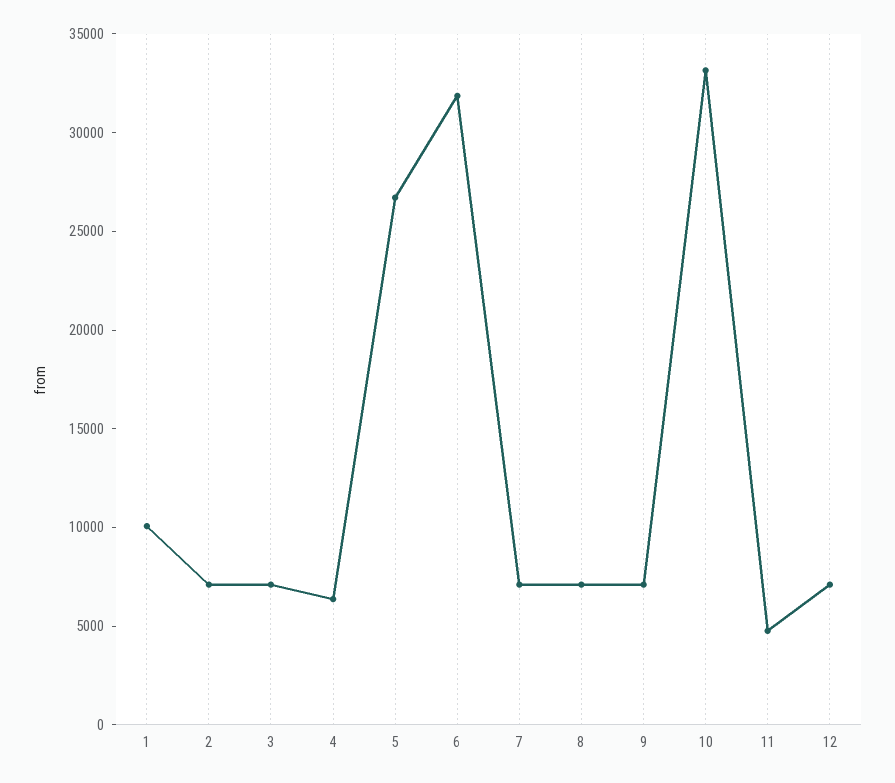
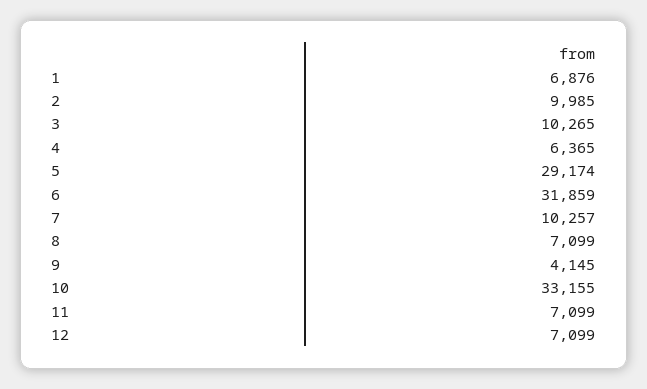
  {
-   "1": 10000,
+   "1": 6876,
-   "2": 7000,
+   "2": 9985,
-   "3": 7000,
+   "3": 10265,
    "4": 6365,
-   "5": 27000,
+   "5": 29174,
    "6": 31859,
-   "7": 7000,
+   "7": 10257,
    "8": 7099,
-   "9": 7000,
+   "9": 4145,
    "10": 33155,
-   "11": 5000,
+   "11": 7099,
    "12": 7099
  }

